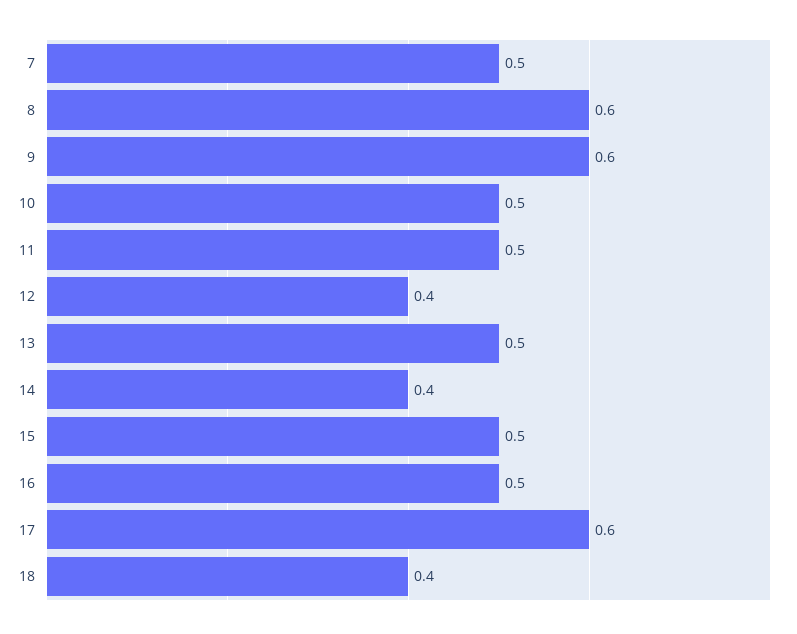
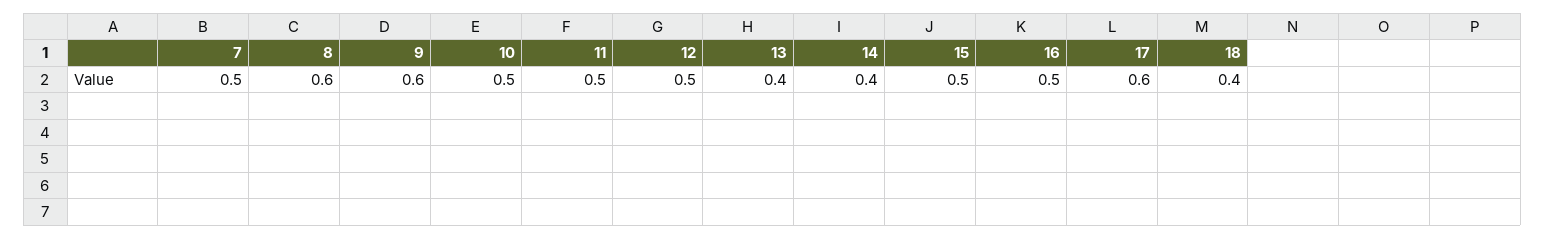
  {
    "7": 0.5,
    "8": 0.6,
    "9": 0.6,
    "10": 0.5,
    "11": 0.5,
-   "12": 0.4,
+   "12": 0.5,
-   "13": 0.5,
+   "13": 0.4,
    "14": 0.4,
    "15": 0.5,
    "16": 0.5,
    "17": 0.6,
    "18": 0.4
  }

